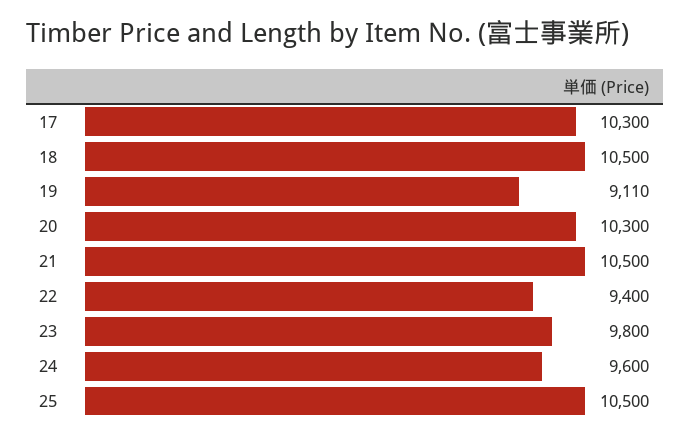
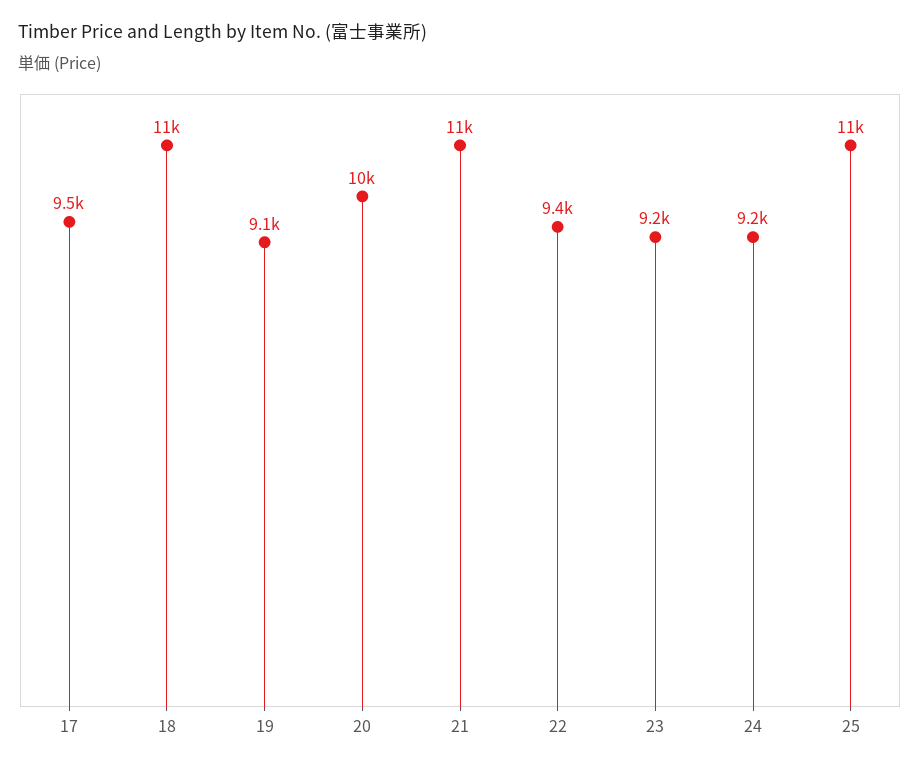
  {
-   "17": 10300,
+   "17": 9500,
    "18": 10500,
    "19": 9110,
    "20": 10300,
    "21": 10500,
    "22": 9400,
-   "23": 9800,
+   "23": 9200,
-   "24": 9600,
+   "24": 9200,
    "25": 10500
  }

